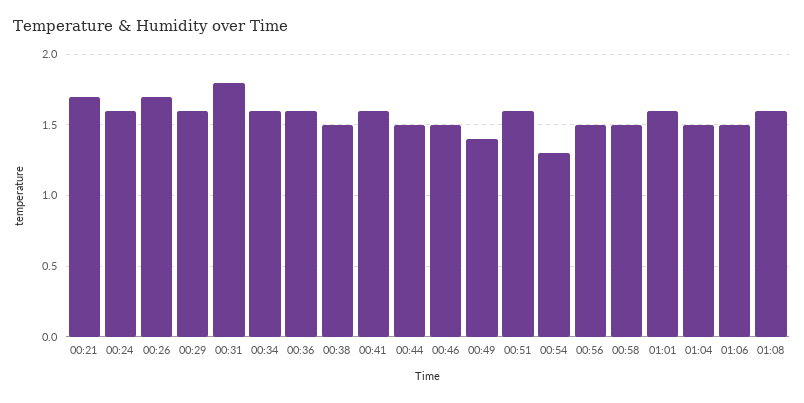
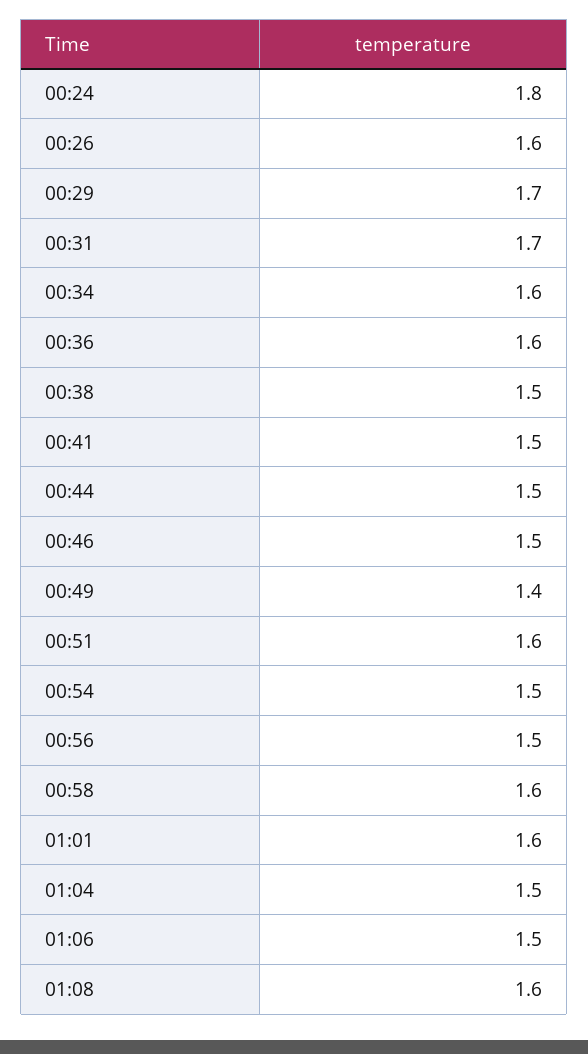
  {
-   "00:21": 1.7,
-   "00:24": 1.6,
+   "00:24": 1.8,
-   "00:26": 1.7,
+   "00:26": 1.6,
-   "00:29": 1.6,
+   "00:29": 1.7,
-   "00:31": 1.8,
+   "00:31": 1.7,
    "00:34": 1.6,
    "00:36": 1.6,
    "00:38": 1.5,
-   "00:41": 1.6,
+   "00:41": 1.5,
    "00:44": 1.5,
    "00:46": 1.5,
    "00:49": 1.4,
    "00:51": 1.6,
-   "00:54": 1.3,
+   "00:54": 1.5,
    "00:56": 1.5,
-   "00:58": 1.5,
+   "00:58": 1.6,
    "01:01": 1.6,
    "01:04": 1.5,
    "01:06": 1.5,
    "01:08": 1.6
  }

